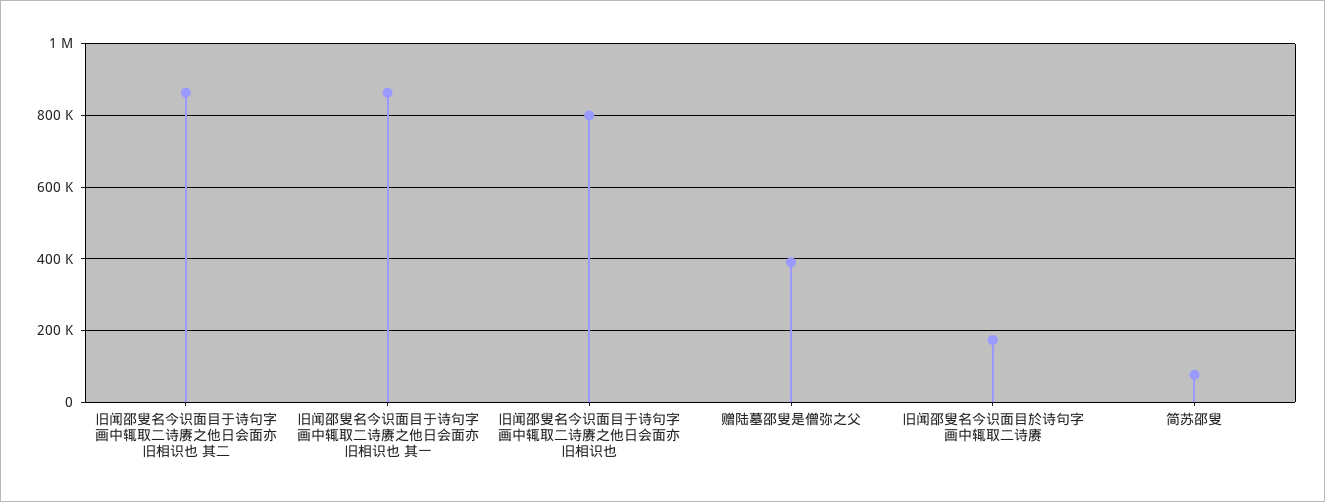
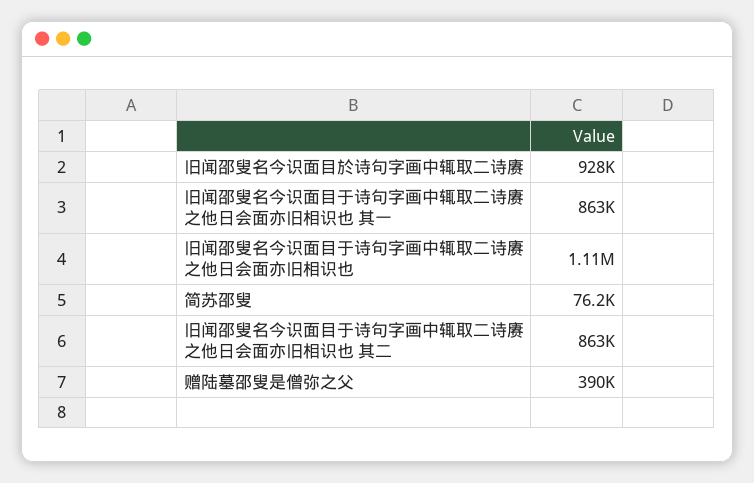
  {
    "旧闻邵叟名今识面目于诗句字画中辄取二诗赓之他日会面亦旧相识也 其二": 863000,
    "旧闻邵叟名今识面目于诗句字画中辄取二诗赓之他日会面亦旧相识也 其一": 863000,
-   "旧闻邵叟名今识面目于诗句字画中辄取二诗赓之他日会面亦旧相识也": 800000,
+   "旧闻邵叟名今识面目于诗句字画中辄取二诗赓之他日会面亦旧相识也": 1110000,
    "赠陆墓邵叟是僧弥之父": 390000,
-   "旧闻邵叟名今识面目於诗句字画中辄取二诗赓": 180000,
+   "旧闻邵叟名今识面目於诗句字画中辄取二诗赓": 928000,
    "简苏邵叟": 76200
  }

